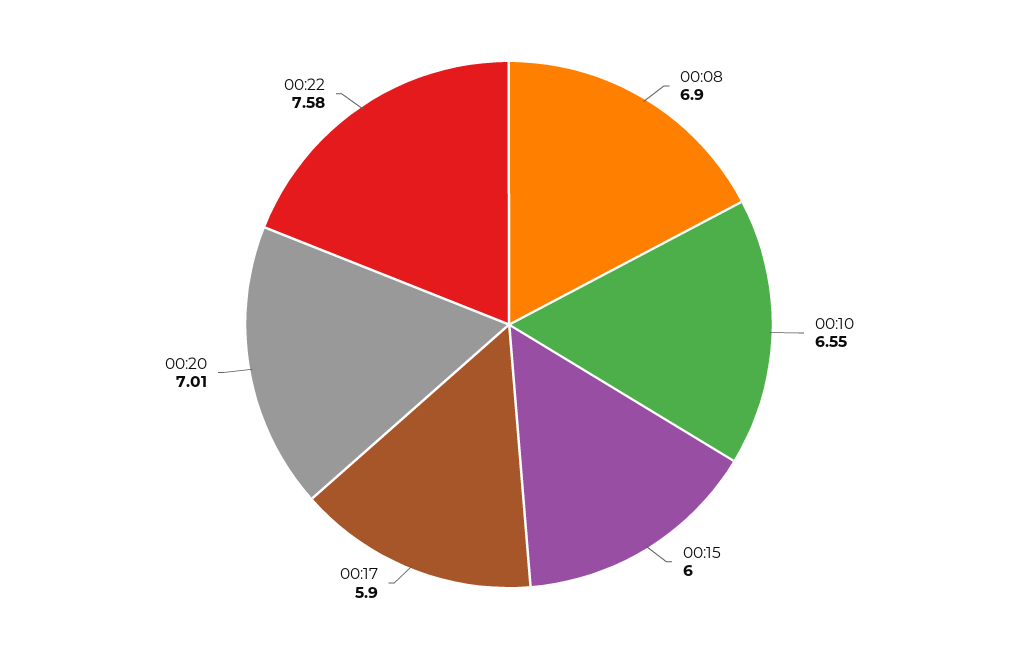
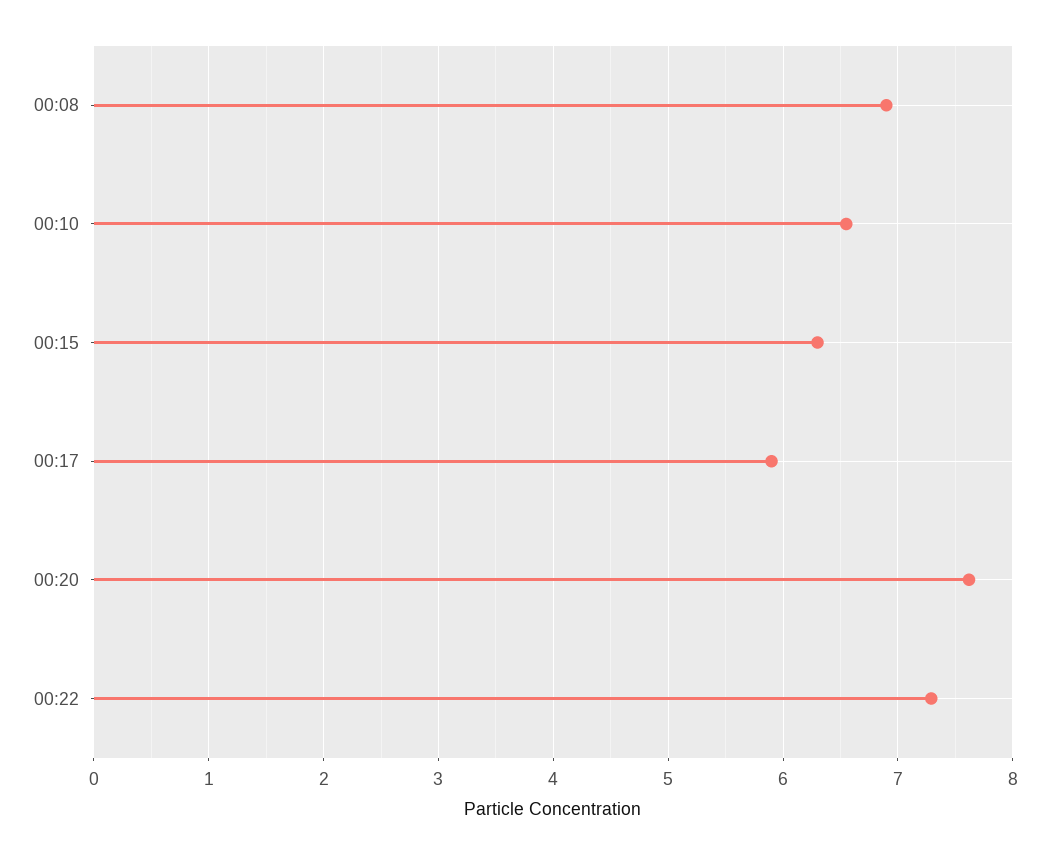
  {
    "00:08": 6.9,
    "00:10": 6.55,
-   "00:15": 6,
+   "00:15": 6.3,
    "00:17": 5.9,
-   "00:20": 7.01,
+   "00:20": 7.6,
-   "00:22": 7.58
+   "00:22": 7.3
  }

